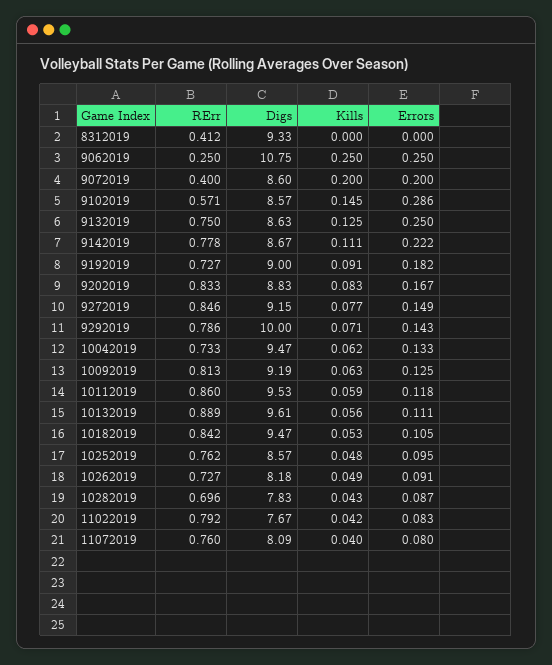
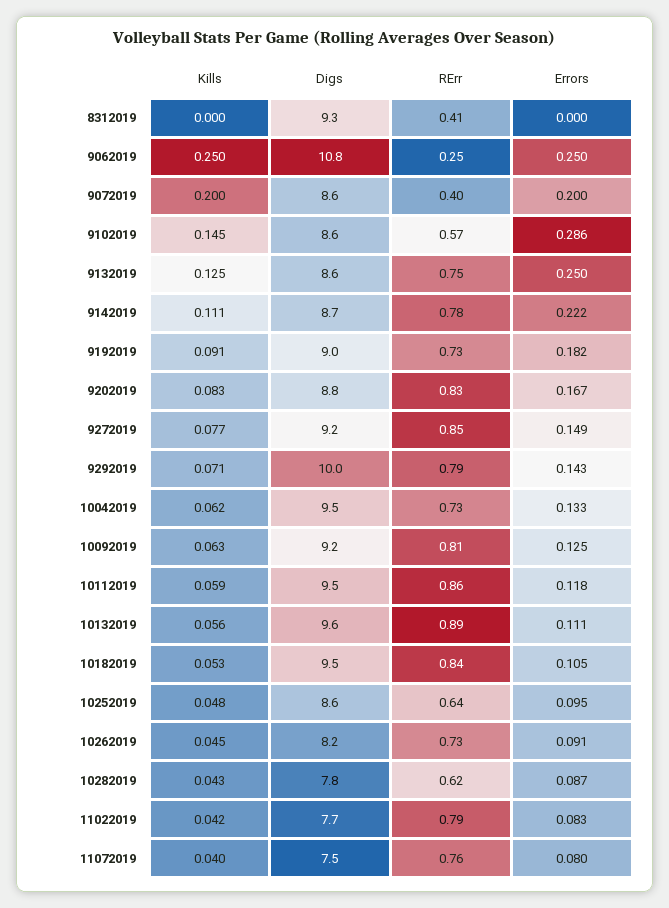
  {
    "RErr": {
      "8312019": 0.412,
      "9062019": 0.25,
      "9072019": 0.4,
      "9102019": 0.571,
      "9132019": 0.75,
      "9142019": 0.778,
      "9192019": 0.727,
      "9202019": 0.833,
      "9272019": 0.846,
      "9292019": 0.786,
      "10042019": 0.733,
      "10092019": 0.813,
      "10112019": 0.86,
      "10132019": 0.889,
      "10182019": 0.842,
-     "10252019": 0.762,
+     "10252019": 0.64,
      "10262019": 0.727,
-     "10282019": 0.696,
+     "10282019": 0.62,
      "11022019": 0.792,
      "11072019": 0.76
    },
    "Digs": {
      "8312019": 9.33,
      "9062019": 10.75,
      "9072019": 8.6,
      "9102019": 8.57,
      "9132019": 8.63,
      "9142019": 8.67,
      "9192019": 9,
      "9202019": 8.83,
      "9272019": 9.15,
      "9292019": 10,
      "10042019": 9.47,
      "10092019": 9.19,
      "10112019": 9.53,
      "10132019": 9.61,
      "10182019": 9.47,
      "10252019": 8.57,
      "10262019": 8.18,
      "10282019": 7.83,
      "11022019": 7.67,
-     "11072019": 8.09
+     "11072019": 7.5
    },
    "Kills": {
      "8312019": 0,
      "9062019": 0.25,
      "9072019": 0.2,
      "9102019": 0.145,
      "9132019": 0.125,
      "9142019": 0.111,
      "9192019": 0.091,
      "9202019": 0.083,
      "9272019": 0.077,
      "9292019": 0.071,
      "10042019": 0.062,
      "10092019": 0.063,
      "10112019": 0.059,
      "10132019": 0.056,
      "10182019": 0.053,
      "10252019": 0.048,
-     "10262019": 0.049,
+     "10262019": 0.045,
      "10282019": 0.043,
      "11022019": 0.042,
      "11072019": 0.04
    },
    "Errors": {
      "8312019": 0,
      "9062019": 0.25,
      "9072019": 0.2,
      "9102019": 0.286,
      "9132019": 0.25,
      "9142019": 0.222,
      "9192019": 0.182,
      "9202019": 0.167,
      "9272019": 0.149,
      "9292019": 0.143,
      "10042019": 0.133,
      "10092019": 0.125,
      "10112019": 0.118,
      "10132019": 0.111,
      "10182019": 0.105,
      "10252019": 0.095,
      "10262019": 0.091,
      "10282019": 0.087,
      "11022019": 0.083,
      "11072019": 0.08
    }
  }

